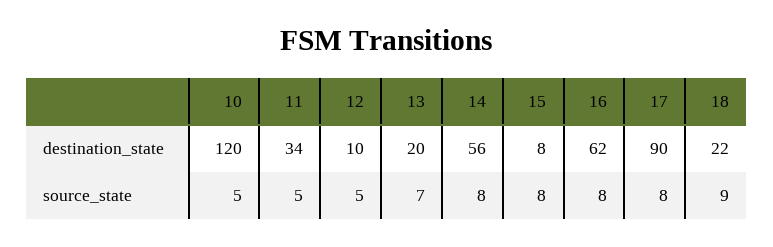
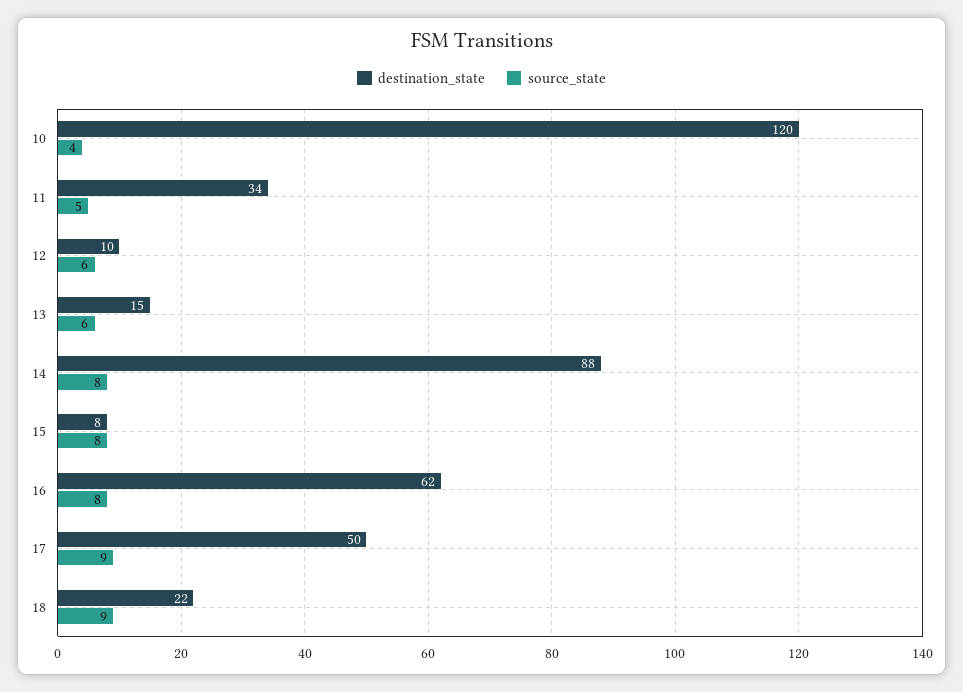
  {
    "destination_state": {
      "10": 120,
      "11": 34,
      "12": 10,
-     "13": 20,
+     "13": 15,
-     "14": 56,
+     "14": 88,
      "15": 8,
      "16": 62,
-     "17": 90,
+     "17": 50,
      "18": 22
    },
    "source_state": {
-     "10": 5,
+     "10": 4,
      "11": 5,
-     "12": 5,
+     "12": 6,
-     "13": 7,
+     "13": 6,
      "14": 8,
      "15": 8,
      "16": 8,
-     "17": 8,
+     "17": 9,
      "18": 9
    }
  }

